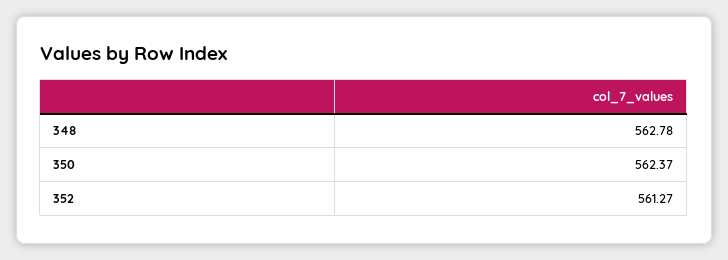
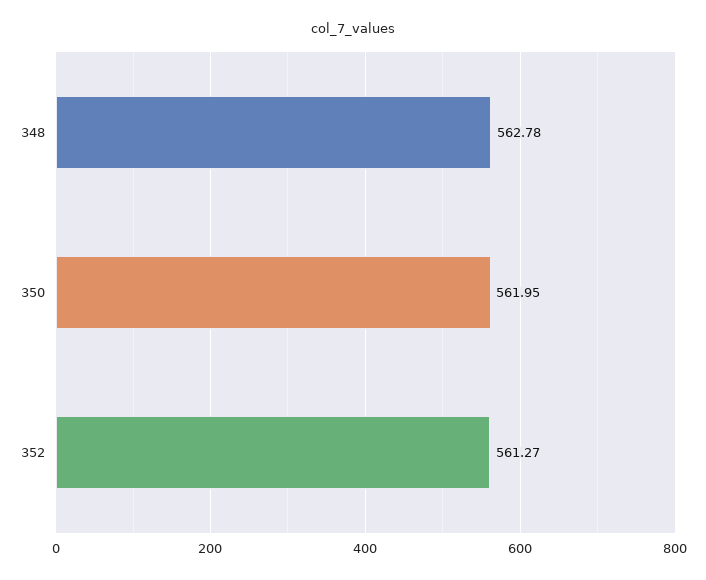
  {
    "348": 562.78,
-   "350": 562.37,
+   "350": 561.95,
    "352": 561.27
  }

